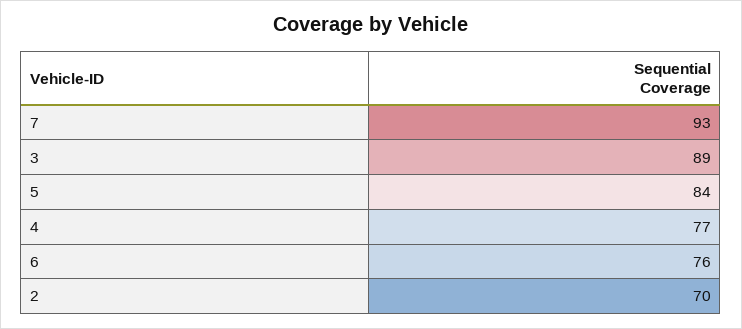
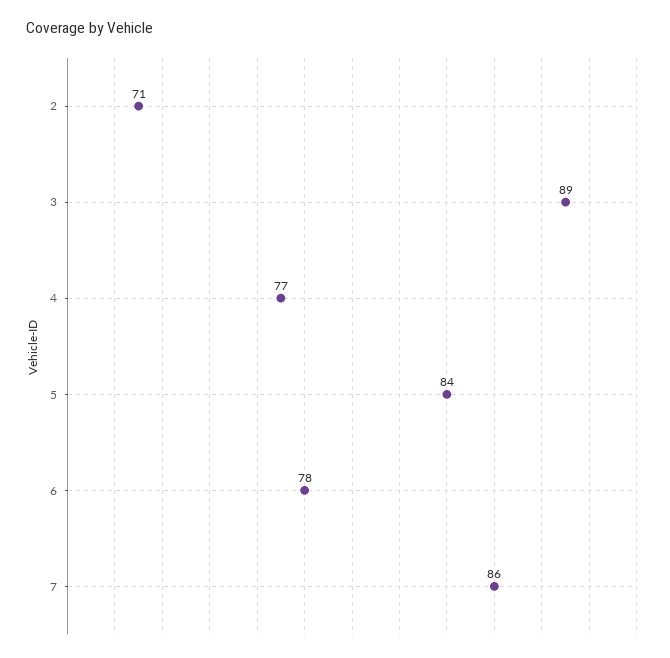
  {
-   "7": 93,
+   "7": 86,
    "3": 89,
    "5": 84,
    "4": 77,
-   "6": 76,
+   "6": 78,
-   "2": 70
+   "2": 71
  }

